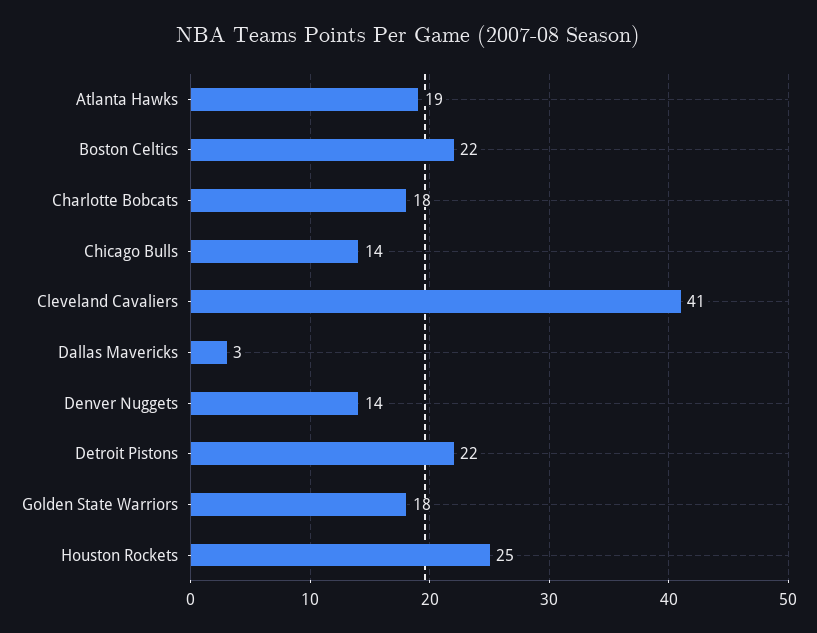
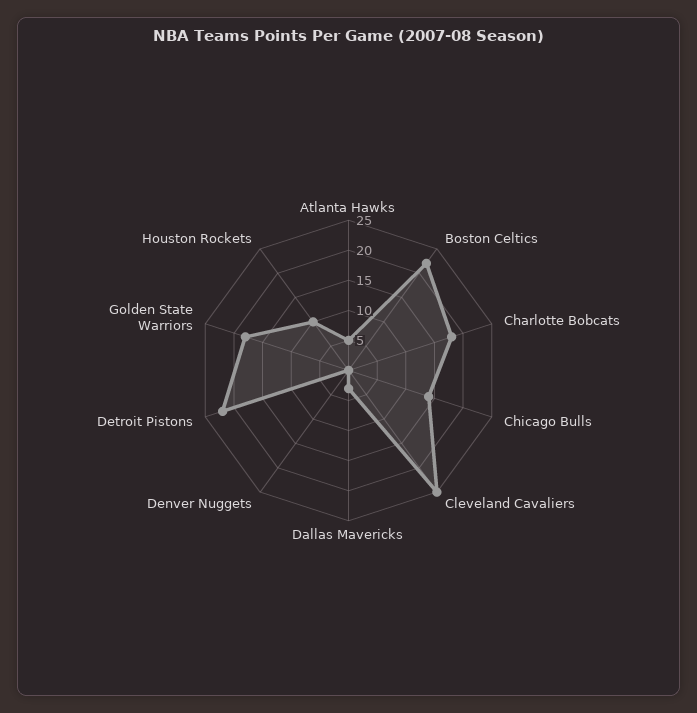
  {
-   "Atlanta Hawks": 19,
+   "Atlanta Hawks": 5,
    "Boston Celtics": 22,
    "Charlotte Bobcats": 18,
    "Chicago Bulls": 14,
-   "Cleveland Cavaliers": 41,
+   "Cleveland Cavaliers": 25,
    "Dallas Mavericks": 3,
-   "Denver Nuggets": 14,
+   "Denver Nuggets": 0,
    "Detroit Pistons": 22,
    "Golden State Warriors": 18,
-   "Houston Rockets": 25
+   "Houston Rockets": 10
  }

